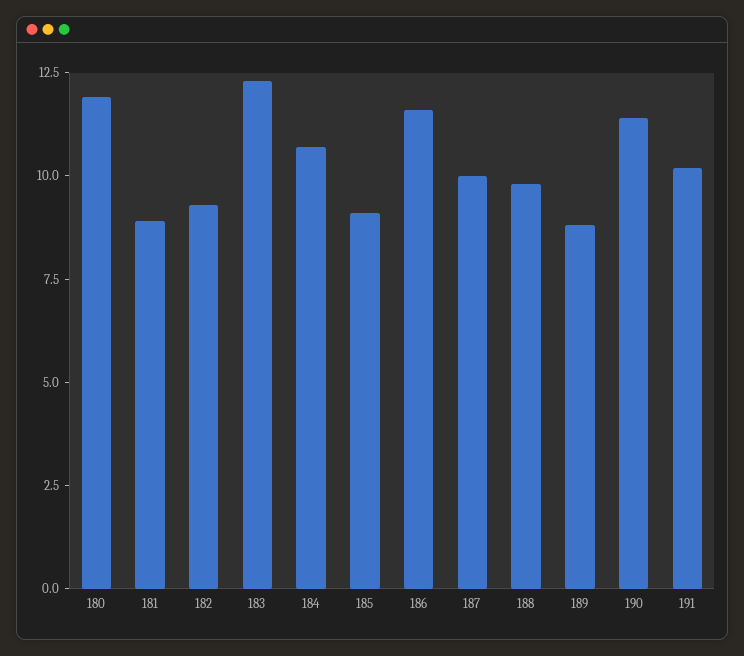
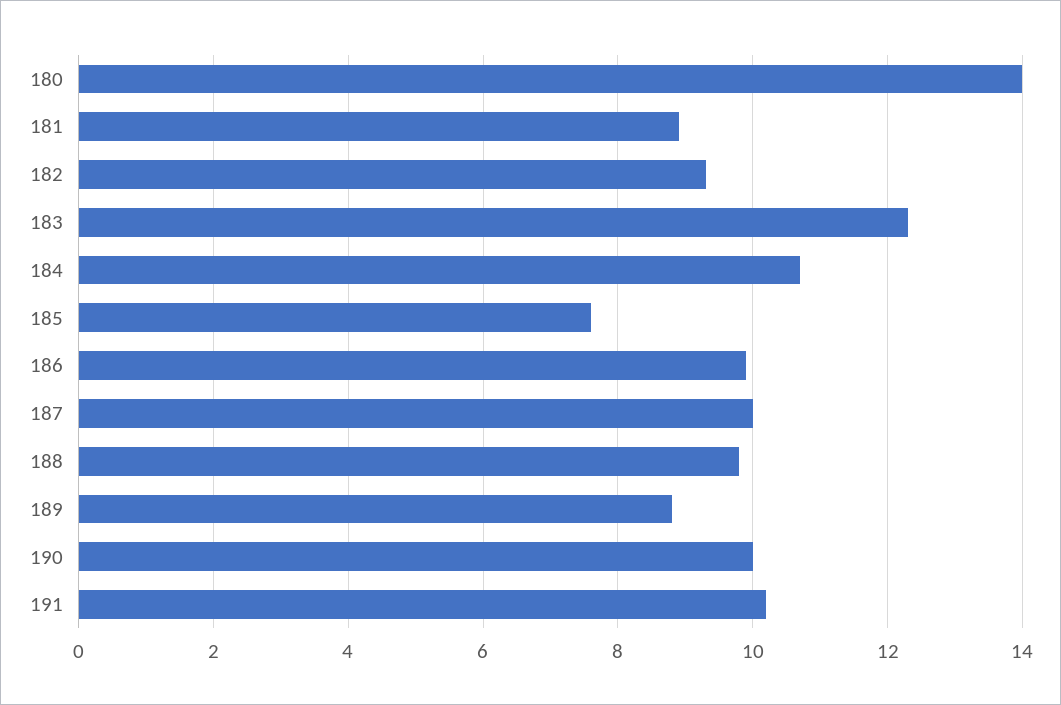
  {
-   "180": 12,
+   "180": 14,
    "181": 9,
    "182": 9.5,
    "183": 12.5,
    "184": 10.5,
-   "185": 9,
+   "185": 7.5,
-   "186": 11.5,
+   "186": 10,
    "187": 10,
    "188": 10,
    "189": 9,
-   "190": 11.5,
+   "190": 10,
    "191": 10
  }

